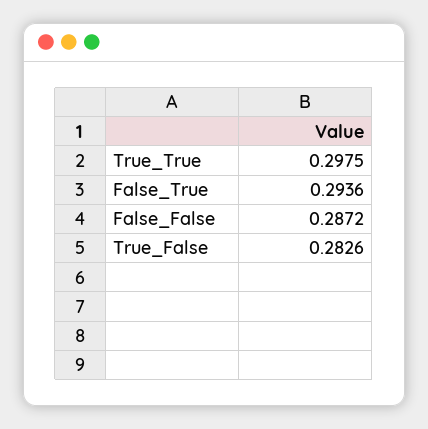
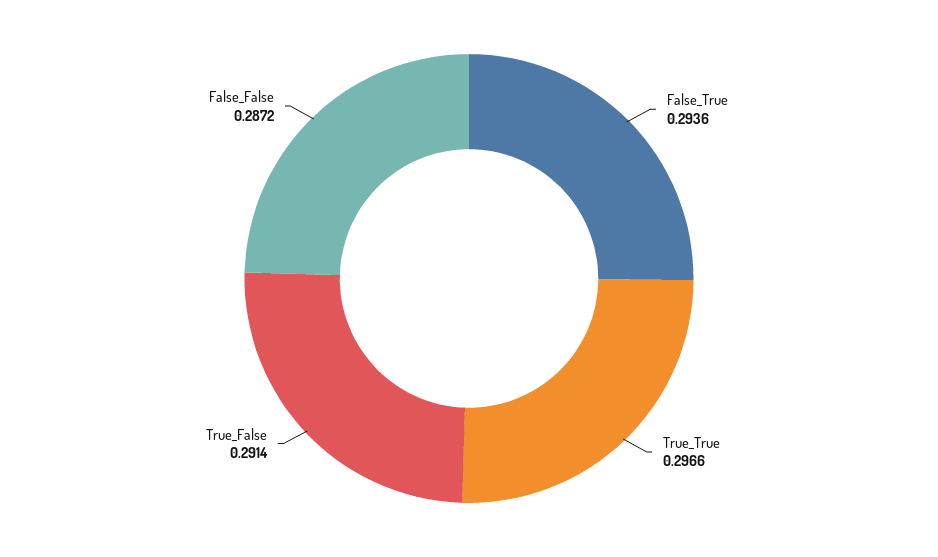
  {
-   "True_True": 0.2975,
+   "True_True": 0.2966,
    "False_True": 0.2936,
    "False_False": 0.2872,
-   "True_False": 0.2826
+   "True_False": 0.2914
  }

